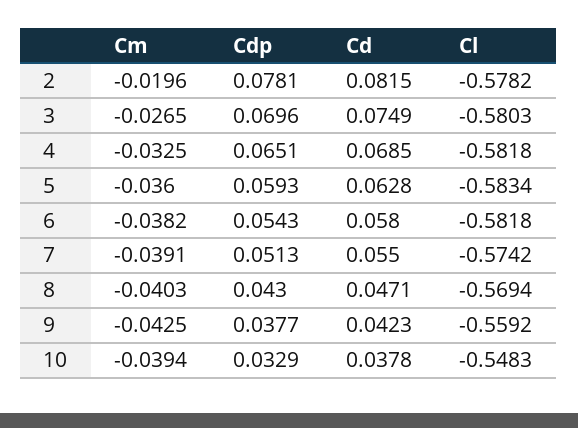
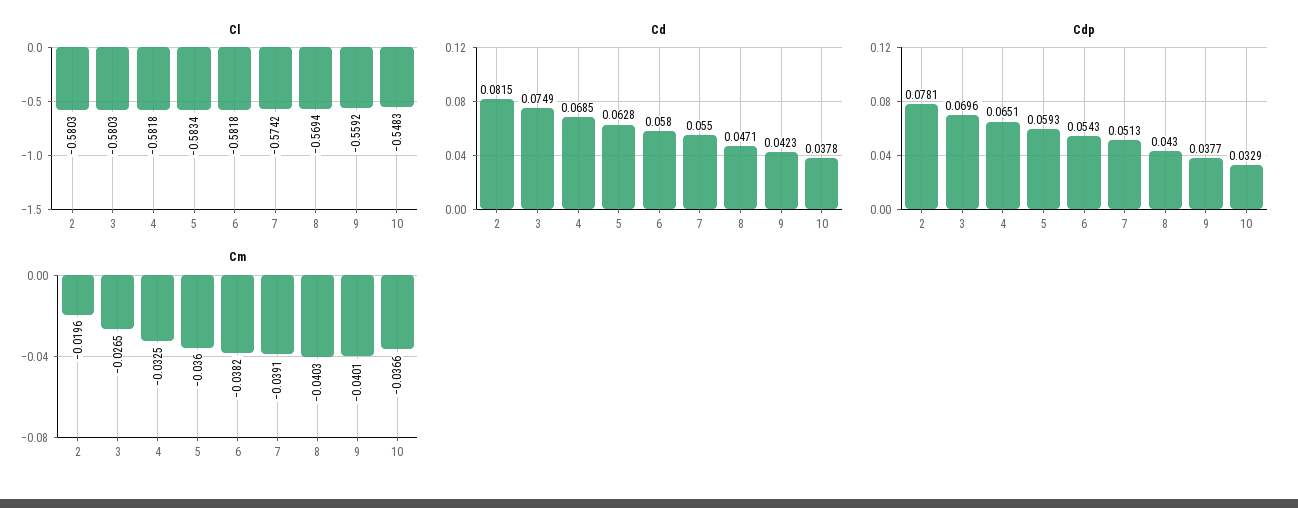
  {
    "Cm": {
      "2": -0.0196,
      "3": -0.0265,
      "4": -0.0325,
      "5": -0.036,
      "6": -0.0382,
      "7": -0.0391,
      "8": -0.0403,
-     "9": -0.0425,
+     "9": -0.0401,
-     "10": -0.0394
+     "10": -0.0366
    },
    "Cdp": {
      "2": 0.0781,
      "3": 0.0696,
      "4": 0.0651,
      "5": 0.0593,
      "6": 0.0543,
      "7": 0.0513,
      "8": 0.043,
      "9": 0.0377,
      "10": 0.0329
    },
    "Cd": {
      "2": 0.0815,
      "3": 0.0749,
      "4": 0.0685,
      "5": 0.0628,
      "6": 0.058,
      "7": 0.055,
      "8": 0.0471,
      "9": 0.0423,
      "10": 0.0378
    },
    "Cl": {
-     "2": -0.5782,
+     "2": -0.5803,
      "3": -0.5803,
      "4": -0.5818,
      "5": -0.5834,
      "6": -0.5818,
      "7": -0.5742,
      "8": -0.5694,
      "9": -0.5592,
      "10": -0.5483
    }
  }

